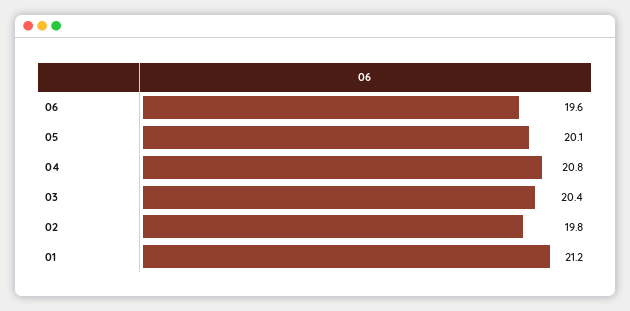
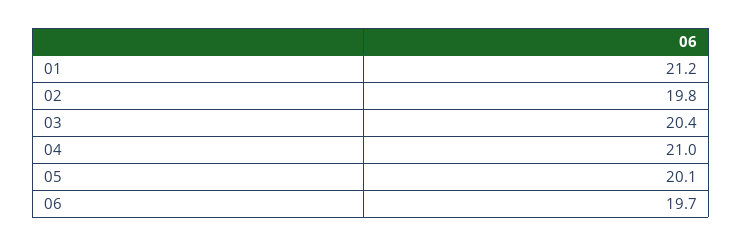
  {
-   "06": 19.6,
+   "06": 19.7,
    "05": 20.1,
-   "04": 20.8,
+   "04": 21,
    "03": 20.4,
    "02": 19.8,
    "01": 21.2
  }

